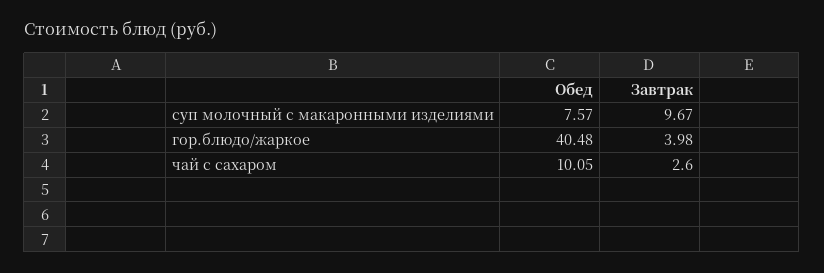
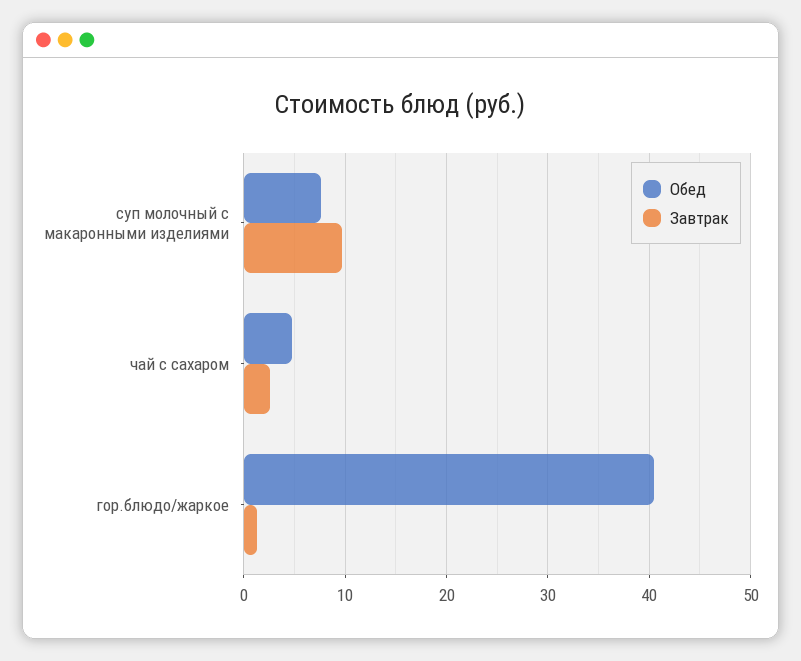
  {
    "Обед": {
      "суп молочный с макаронными изделиями": 7.57,
      "гор.блюдо/жаркое": 40.48,
-     "чай с сахаром": 10.05
+     "чай с сахаром": 5
    },
    "Завтрак": {
      "суп молочный с макаронными изделиями": 9.67,
-     "гор.блюдо/жаркое": 3.98,
+     "гор.блюдо/жаркое": 1,
      "чай с сахаром": 2.6
    }
  }

